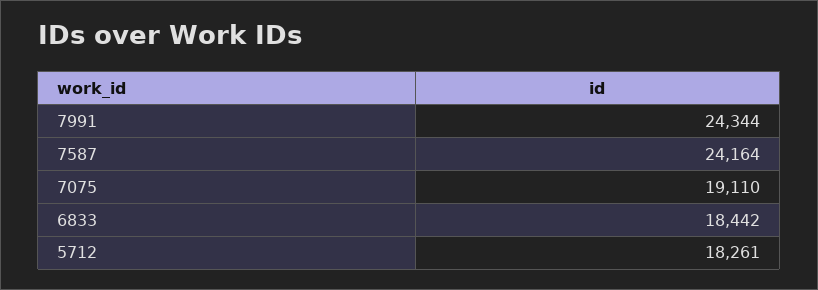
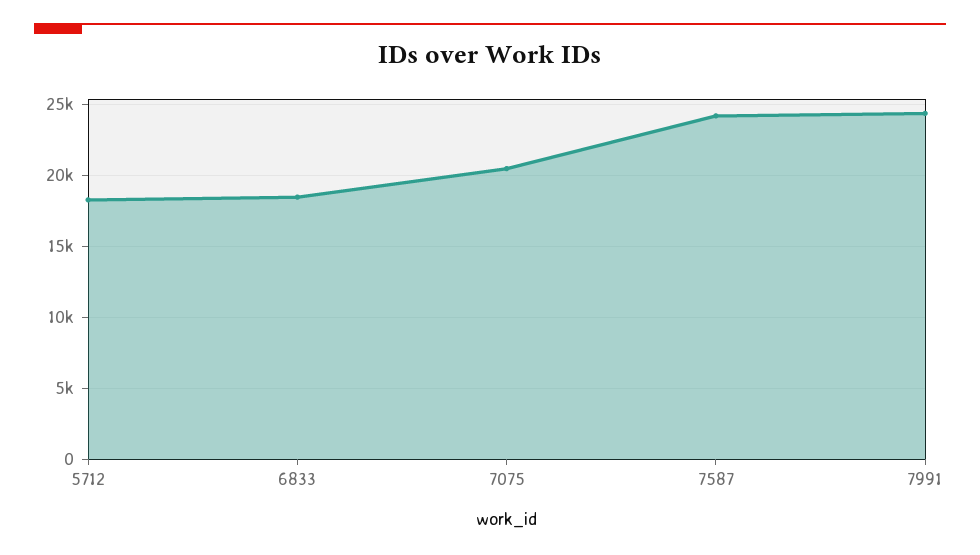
  {
    "7991": 24344,
    "7587": 24164,
-   "7075": 19110,
+   "7075": 20500,
    "6833": 18442,
    "5712": 18261
  }

